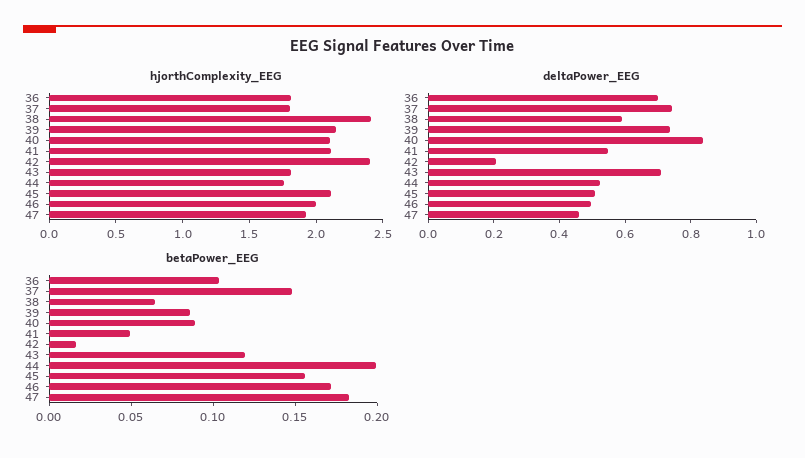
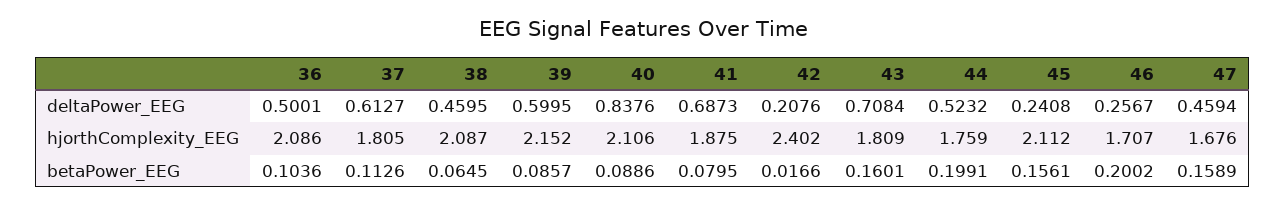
  {
    "hjorthComplexity_EEG": {
-     "36": 1.8,
+     "36": 2.086,
      "37": 1.805,
-     "38": 2.4,
+     "38": 2.087,
      "39": 2.152,
      "40": 2.106,
-     "41": 2.1,
+     "41": 1.875,
      "42": 2.402,
      "43": 1.809,
      "44": 1.759,
      "45": 2.112,
-     "46": 2,
+     "46": 1.707,
-     "47": 1.9
+     "47": 1.676
    },
    "deltaPower_EEG": {
-     "36": 0.7,
+     "36": 0.5001,
-     "37": 0.75,
+     "37": 0.6127,
-     "38": 0.6,
+     "38": 0.4595,
-     "39": 0.75,
+     "39": 0.5995,
      "40": 0.8376,
-     "41": 0.55,
+     "41": 0.6873,
      "42": 0.2076,
      "43": 0.7084,
      "44": 0.5232,
-     "45": 0.5,
+     "45": 0.2408,
-     "46": 0.5,
+     "46": 0.2567,
      "47": 0.4594
    },
    "betaPower_EEG": {
      "36": 0.1036,
-     "37": 0.15,
+     "37": 0.1126,
      "38": 0.0645,
      "39": 0.0857,
      "40": 0.0886,
-     "41": 0.05,
+     "41": 0.0795,
      "42": 0.0166,
-     "43": 0.12,
+     "43": 0.1601,
      "44": 0.1991,
      "45": 0.1561,
-     "46": 0.17,
+     "46": 0.2002,
-     "47": 0.18
+     "47": 0.1589
    }
  }

